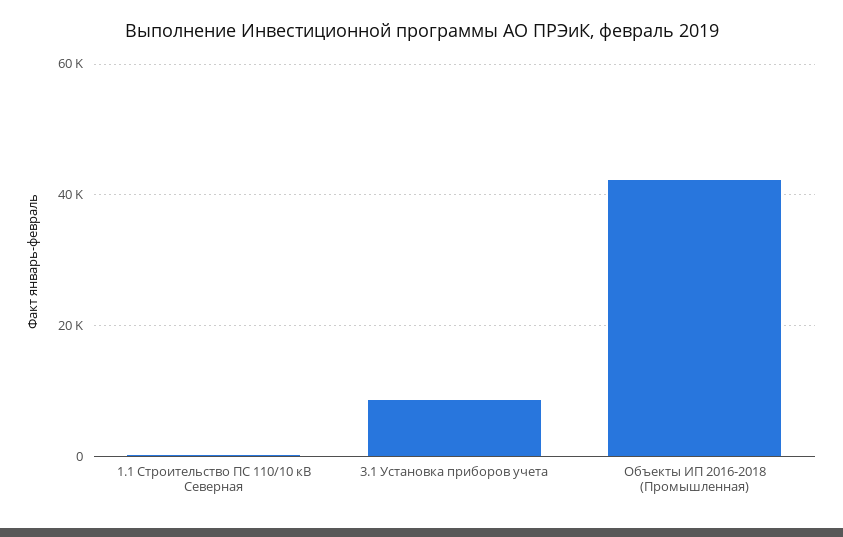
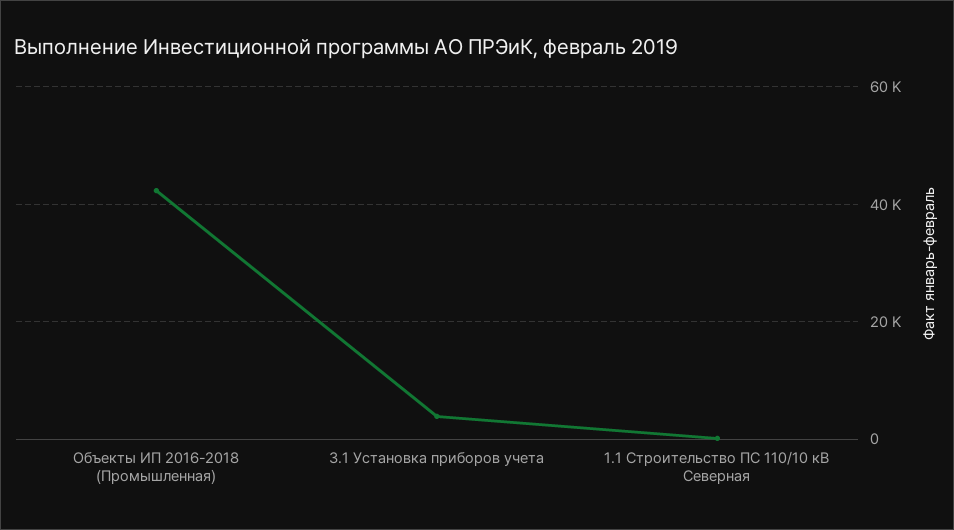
  {
    "1.1 Строительство ПС 110/10 кВ Северная": 0,
-   "3.1 Установка приборов учета": 8000,
+   "3.1 Установка приборов учета": 4000,
    "Объекты ИП 2016-2018 (Промышленная)": 42000
  }

